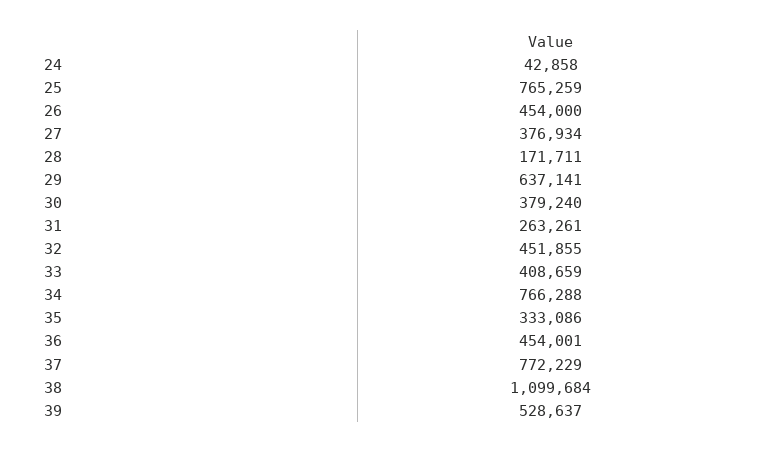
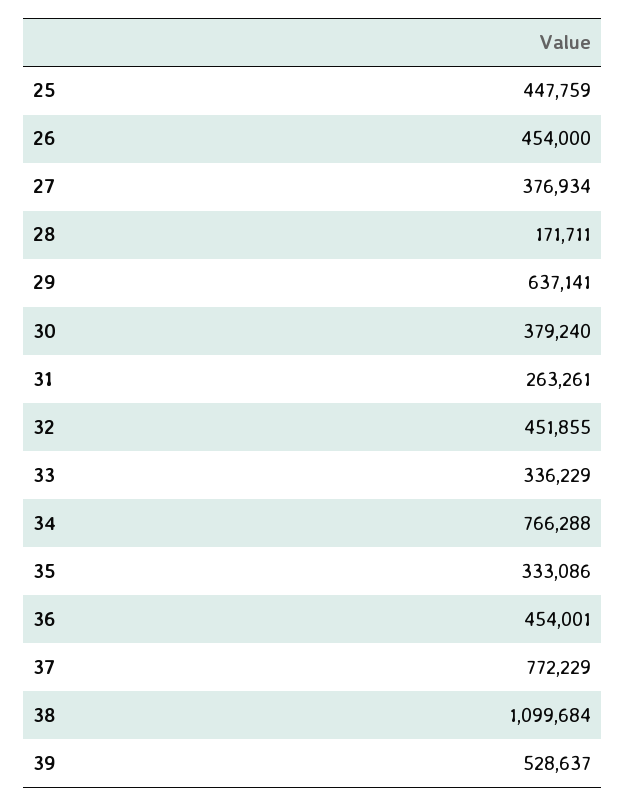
  {
-   "24": 42858,
-   "25": 765259,
+   "25": 447759,
    "26": 454000,
    "27": 376934,
    "28": 171711,
    "29": 637141,
    "30": 379240,
    "31": 263261,
    "32": 451855,
-   "33": 408659,
+   "33": 336229,
    "34": 766288,
    "35": 333086,
    "36": 454001,
    "37": 772229,
    "38": 1099684,
    "39": 528637
  }

